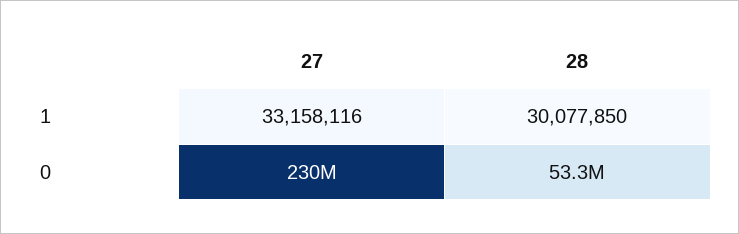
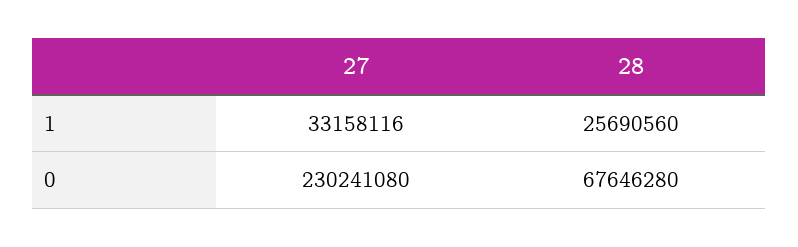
  {
    "27": {
      "1": 33158116,
      "0": 230241080
    },
    "28": {
-     "1": 30077850,
+     "1": 25690560,
-     "0": 53300000
+     "0": 67646280
    }
  }

